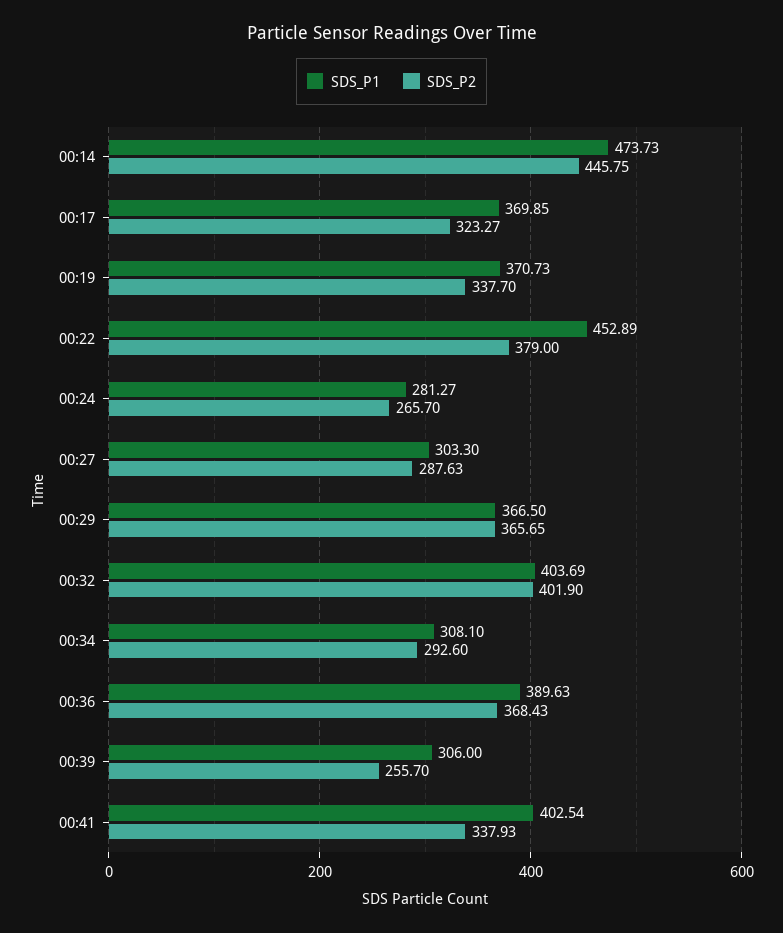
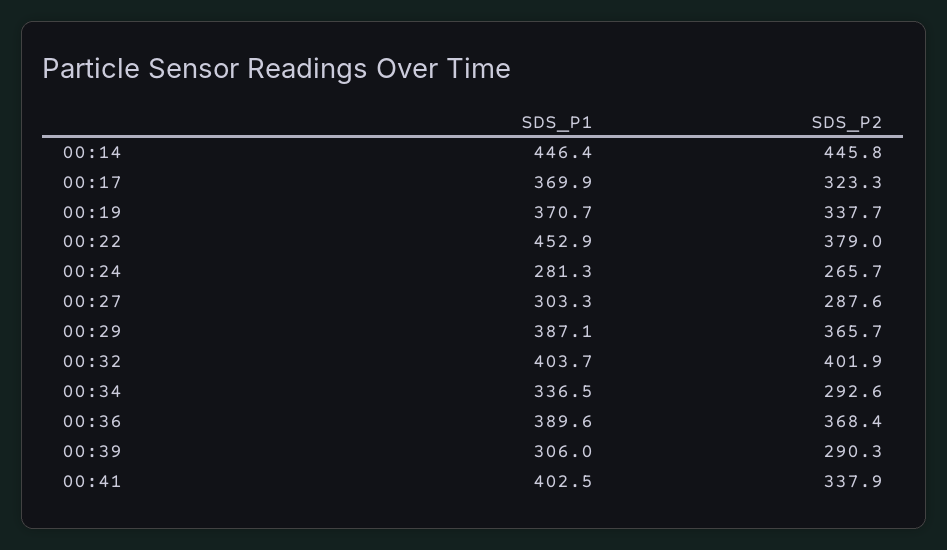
  {
    "SDS_P1": {
-     "00:14": 473.73,
+     "00:14": 446.4,
      "00:17": 369.85,
      "00:19": 370.73,
      "00:22": 452.89,
      "00:24": 281.27,
      "00:27": 303.3,
-     "00:29": 366.5,
+     "00:29": 387.1,
      "00:32": 403.69,
-     "00:34": 308.1,
+     "00:34": 336.5,
      "00:36": 389.63,
      "00:39": 306,
      "00:41": 402.54
    },
    "SDS_P2": {
      "00:14": 445.75,
      "00:17": 323.27,
      "00:19": 337.7,
      "00:22": 379,
      "00:24": 265.7,
      "00:27": 287.63,
      "00:29": 365.65,
      "00:32": 401.9,
      "00:34": 292.6,
      "00:36": 368.43,
-     "00:39": 255.7,
+     "00:39": 290.3,
      "00:41": 337.93
    }
  }

